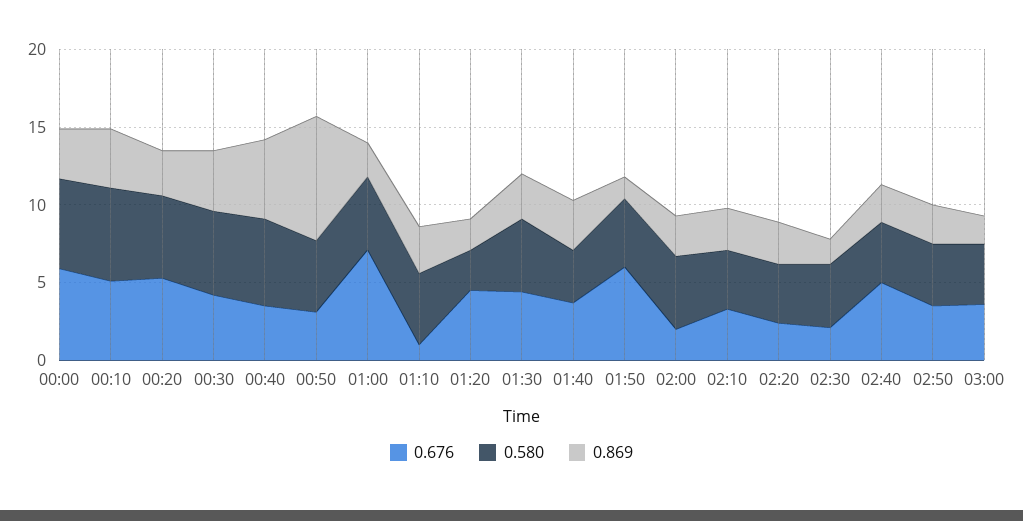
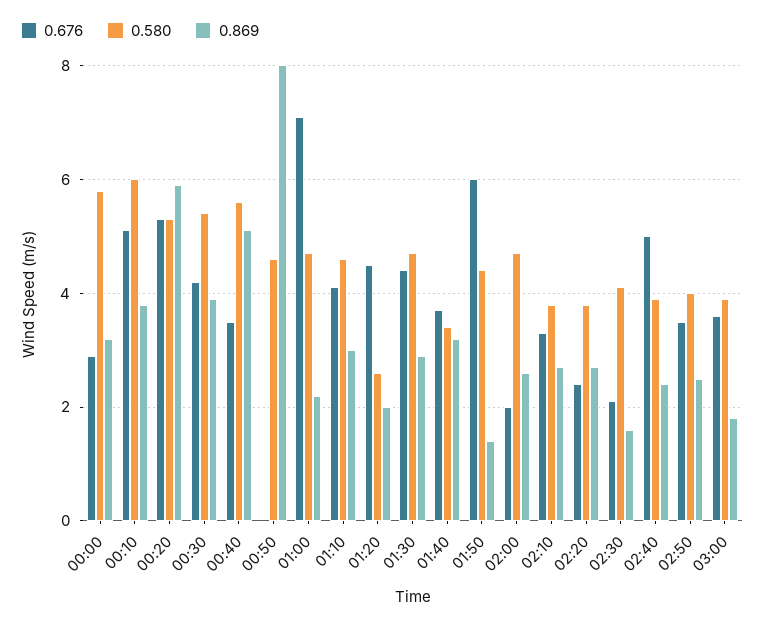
  {
    "0.676": {
-     "00:00": 6,
+     "00:00": 3,
      "00:10": 5,
      "00:20": 5.5,
      "00:30": 4,
      "00:40": 3.5,
-     "00:50": 3,
+     "00:50": 0,
      "01:00": 7,
-     "01:10": 1,
+     "01:10": 4,
      "01:20": 4.5,
      "01:30": 4.5,
      "01:40": 3.5,
      "01:50": 6,
      "02:00": 2,
      "02:10": 3.5,
      "02:20": 2.5,
      "02:30": 2,
      "02:40": 5,
      "02:50": 3.5,
      "03:00": 3.5
    },
    "0.580": {
      "00:00": 6,
      "00:10": 6,
      "00:20": 5.5,
      "00:30": 5.5,
      "00:40": 5.5,
      "00:50": 4.5,
      "01:00": 4.5,
      "01:10": 4.5,
      "01:20": 2.5,
      "01:30": 4.5,
      "01:40": 3.5,
      "01:50": 4.5,
      "02:00": 4.5,
      "02:10": 4,
      "02:20": 4,
      "02:30": 4,
      "02:40": 4,
      "02:50": 4,
      "03:00": 4
    },
    "0.869": {
      "00:00": 3,
      "00:10": 4,
-     "00:20": 3,
+     "00:20": 6,
      "00:30": 4,
      "00:40": 5,
      "00:50": 8,
      "01:00": 2,
      "01:10": 3,
      "01:20": 2,
      "01:30": 3,
      "01:40": 3,
      "01:50": 1.5,
      "02:00": 2.5,
      "02:10": 2.5,
      "02:20": 2.5,
      "02:30": 1.5,
      "02:40": 2.5,
      "02:50": 2.5,
      "03:00": 2
    }
  }

